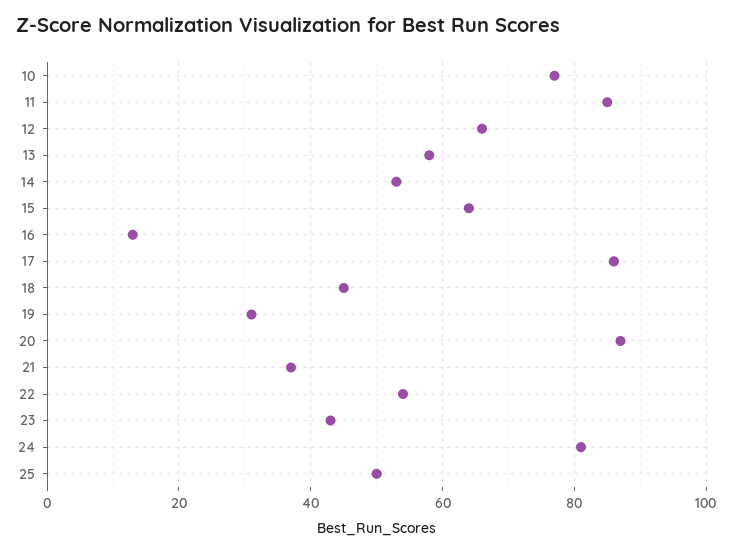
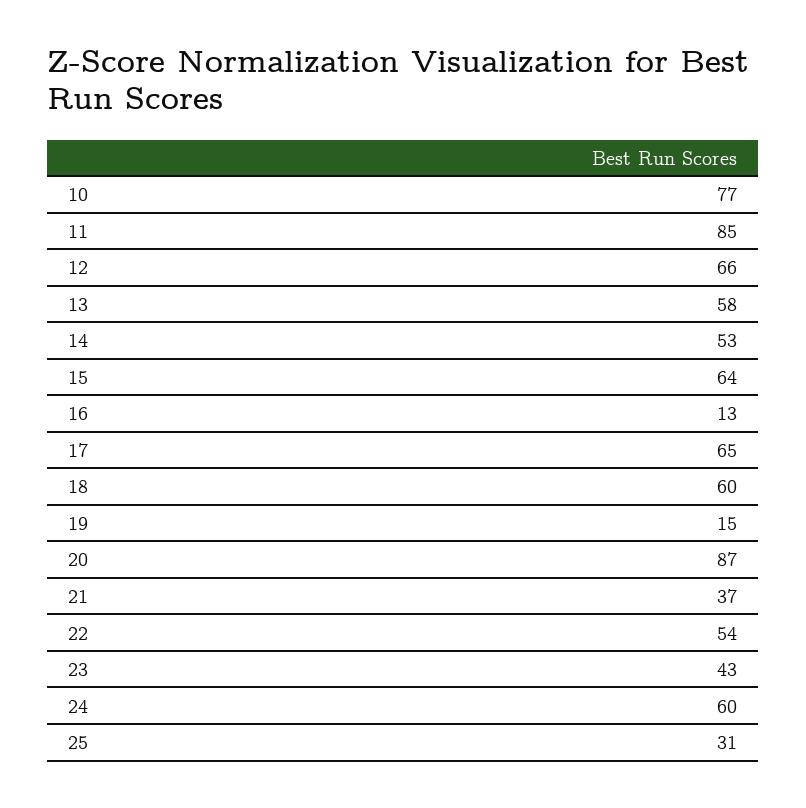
  {
    "10": 77,
    "11": 85,
    "12": 66,
    "13": 58,
    "14": 53,
    "15": 64,
    "16": 13,
-   "17": 85,
+   "17": 65,
-   "18": 45,
+   "18": 60,
-   "19": 30,
+   "19": 15,
    "20": 87,
    "21": 37,
    "22": 54,
    "23": 43,
-   "24": 80,
+   "24": 60,
-   "25": 50
+   "25": 31
  }

